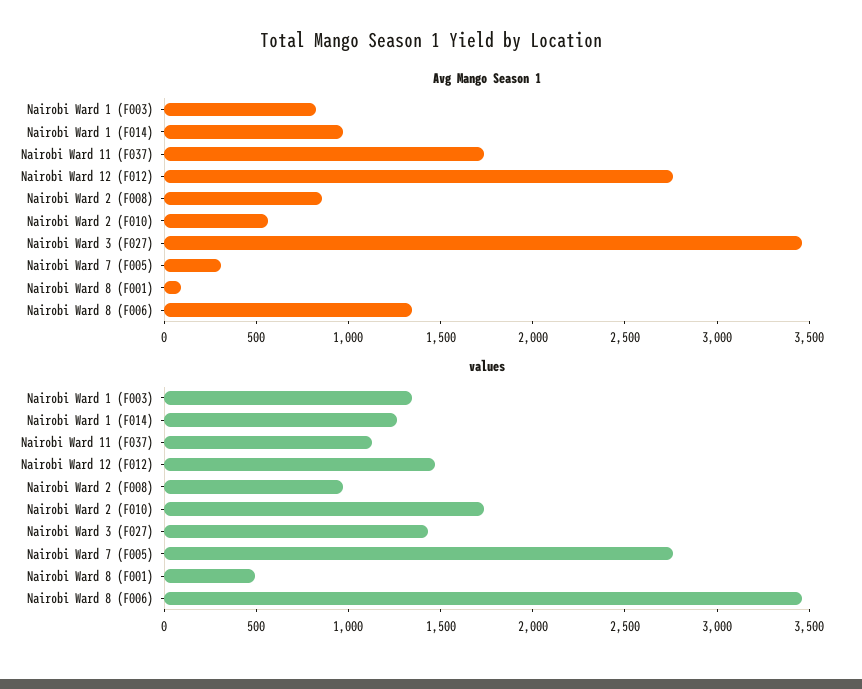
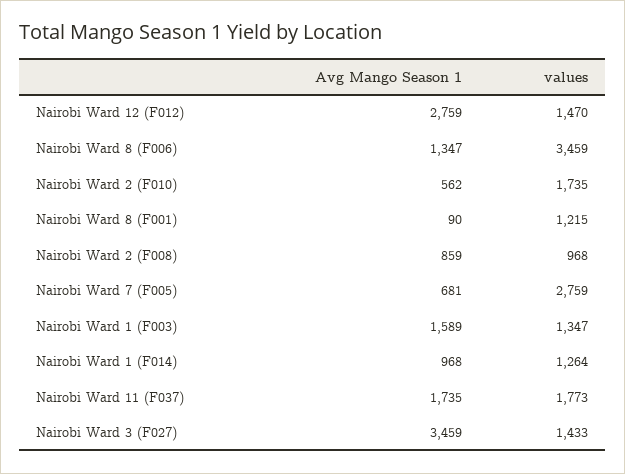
  {
    "Avg Mango Season 1": {
-     "Nairobi Ward 1 (F003)": 800,
+     "Nairobi Ward 1 (F003)": 1589,
      "Nairobi Ward 1 (F014)": 968,
      "Nairobi Ward 11 (F037)": 1735,
      "Nairobi Ward 12 (F012)": 2759,
      "Nairobi Ward 2 (F008)": 859,
      "Nairobi Ward 2 (F010)": 562,
      "Nairobi Ward 3 (F027)": 3459,
-     "Nairobi Ward 7 (F005)": 300,
+     "Nairobi Ward 7 (F005)": 681,
      "Nairobi Ward 8 (F001)": 90,
      "Nairobi Ward 8 (F006)": 1347
    },
    "values": {
      "Nairobi Ward 1 (F003)": 1347,
      "Nairobi Ward 1 (F014)": 1264,
-     "Nairobi Ward 11 (F037)": 1100,
+     "Nairobi Ward 11 (F037)": 1773,
      "Nairobi Ward 12 (F012)": 1470,
      "Nairobi Ward 2 (F008)": 968,
      "Nairobi Ward 2 (F010)": 1735,
      "Nairobi Ward 3 (F027)": 1433,
      "Nairobi Ward 7 (F005)": 2759,
-     "Nairobi Ward 8 (F001)": 500,
+     "Nairobi Ward 8 (F001)": 1215,
      "Nairobi Ward 8 (F006)": 3459
    }
  }

